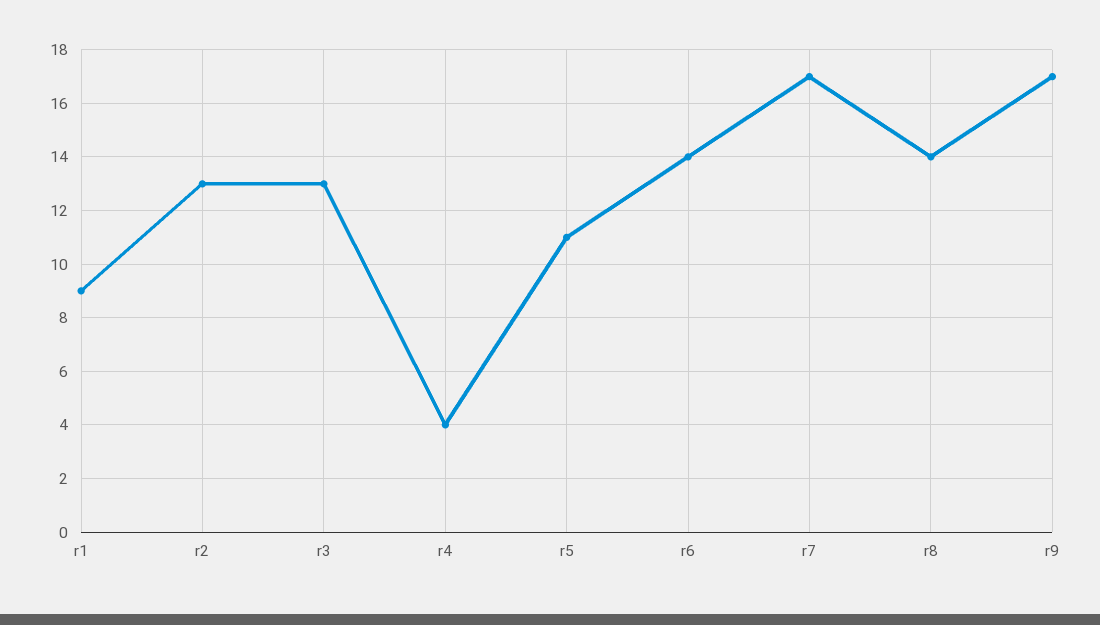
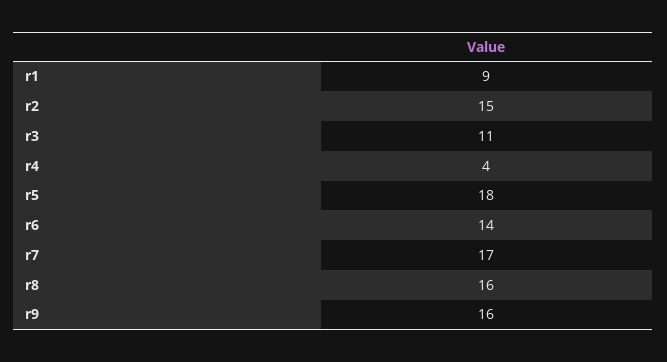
  {
    "r1": 9,
-   "r2": 13,
+   "r2": 15,
-   "r3": 13,
+   "r3": 11,
    "r4": 4,
-   "r5": 11,
+   "r5": 18,
    "r6": 14,
    "r7": 17,
-   "r8": 14,
+   "r8": 16,
-   "r9": 17
+   "r9": 16
  }

